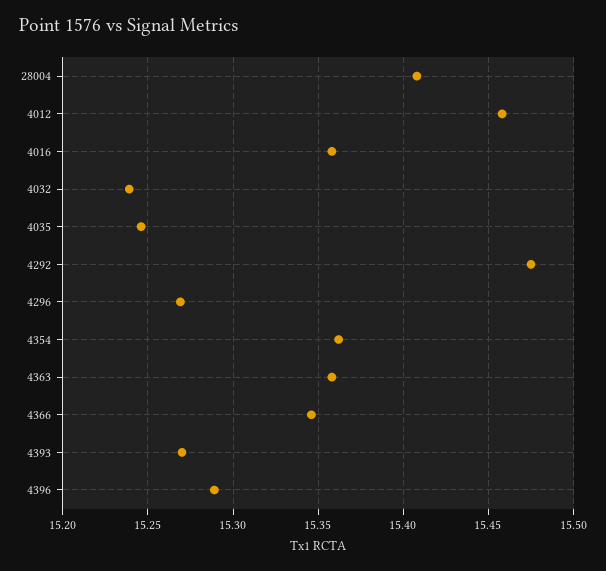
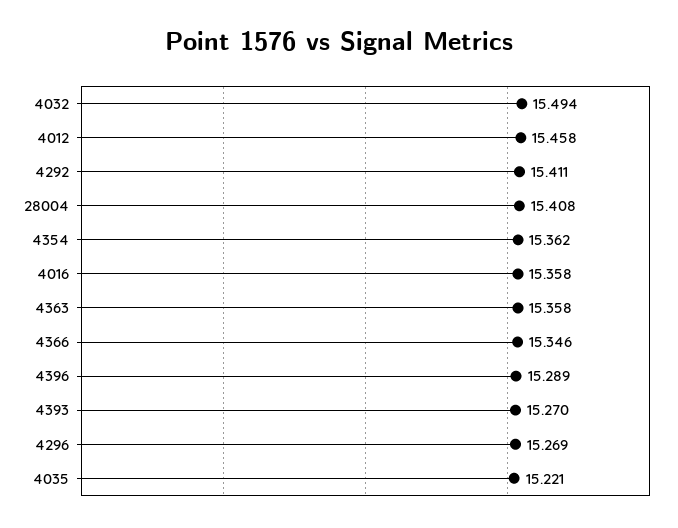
  {
    "28004": 15.408,
    "4012": 15.458,
    "4016": 15.358,
-   "4032": 15.24,
+   "4032": 15.494,
-   "4035": 15.245,
+   "4035": 15.221,
-   "4292": 15.475,
+   "4292": 15.411,
    "4296": 15.269,
    "4354": 15.362,
    "4363": 15.358,
    "4366": 15.346,
    "4393": 15.27,
    "4396": 15.289
  }

